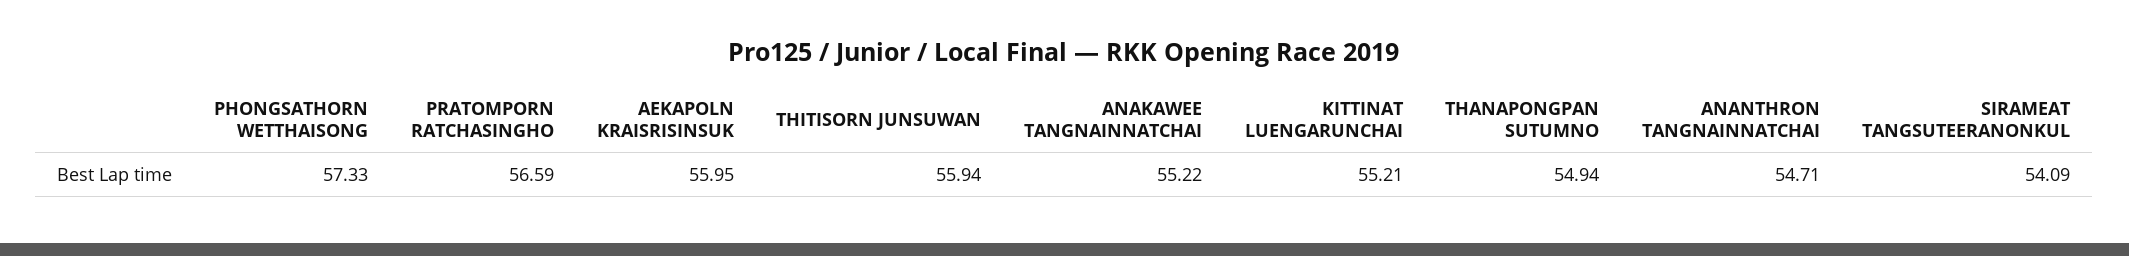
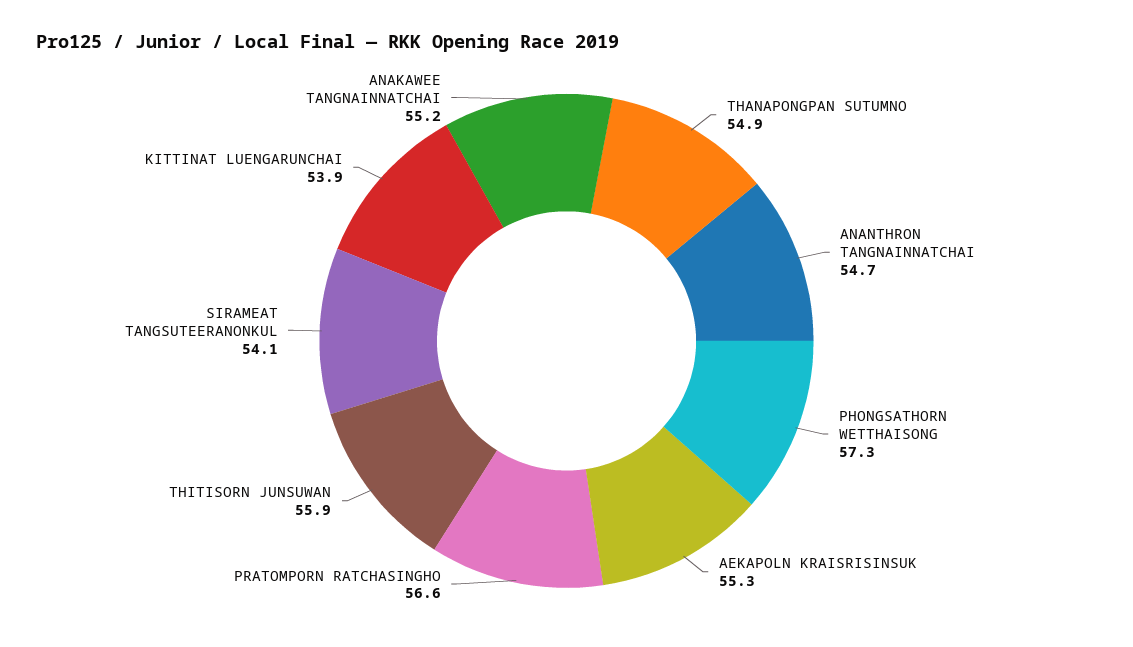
  {
    "PHONGSATHORN WETTHAISONG": 57.33,
    "PRATOMPORN RATCHASINGHO": 56.59,
-   "AEKAPOLN KRAISRISINSUK": 55.95,
+   "AEKAPOLN KRAISRISINSUK": 55.3,
    "THITISORN JUNSUWAN": 55.94,
    "ANAKAWEE TANGNAINNATCHAI": 55.22,
-   "KITTINAT LUENGARUNCHAI": 55.21,
+   "KITTINAT LUENGARUNCHAI": 53.9,
    "THANAPONGPAN SUTUMNO": 54.94,
    "ANANTHRON TANGNAINNATCHAI": 54.71,
    "SIRAMEAT TANGSUTEERANONKUL": 54.09
  }

